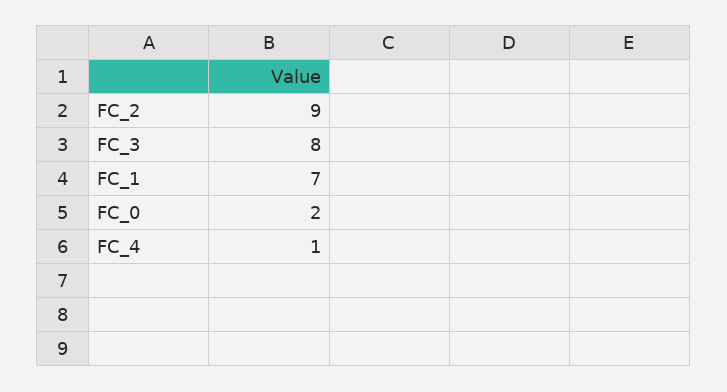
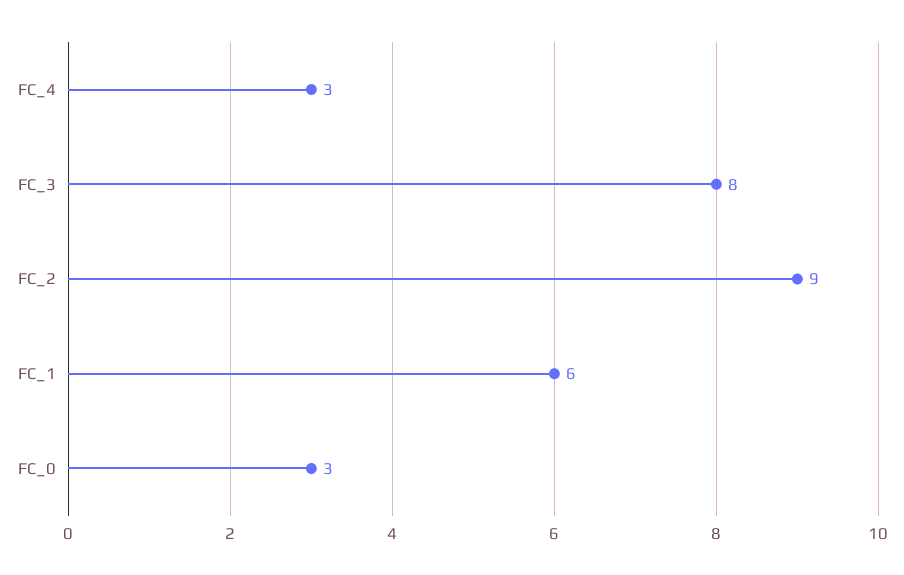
  {
    "FC_2": 9,
    "FC_3": 8,
-   "FC_1": 7,
+   "FC_1": 6,
-   "FC_0": 2,
+   "FC_0": 3,
-   "FC_4": 1
+   "FC_4": 3
  }

